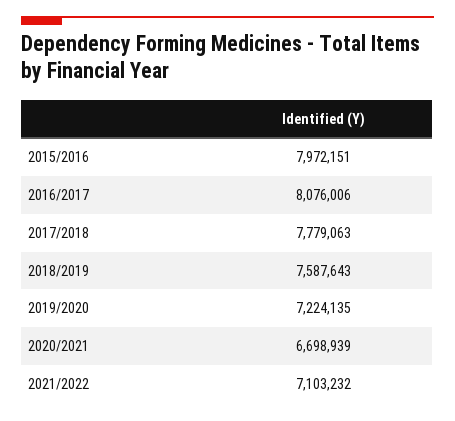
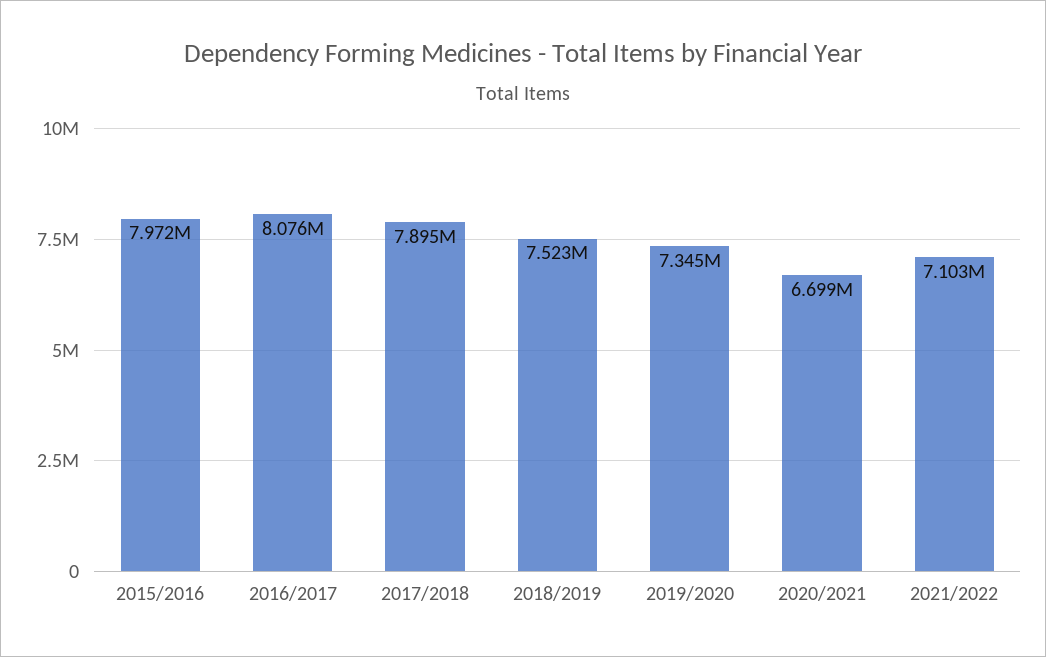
  {
    "2015/2016": 7972151,
    "2016/2017": 8076006,
-   "2017/2018": 7779063,
+   "2017/2018": 7895000,
-   "2018/2019": 7587643,
+   "2018/2019": 7523000,
-   "2019/2020": 7224135,
+   "2019/2020": 7345000,
    "2020/2021": 6698939,
    "2021/2022": 7103232
  }

